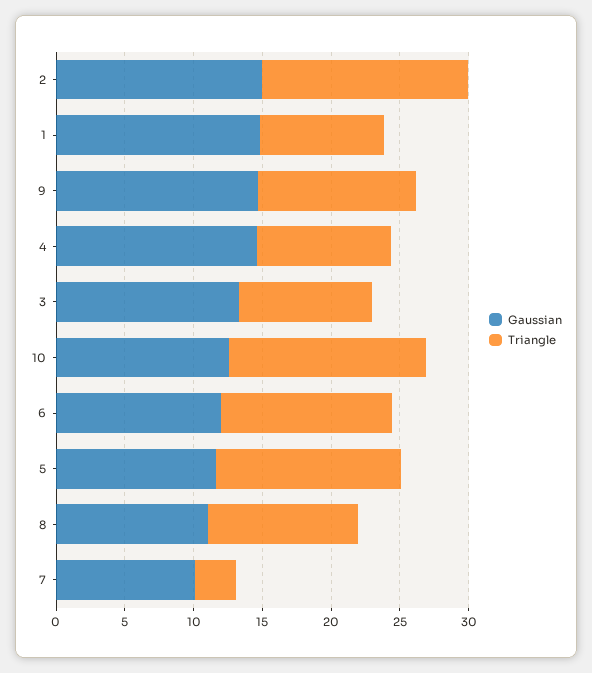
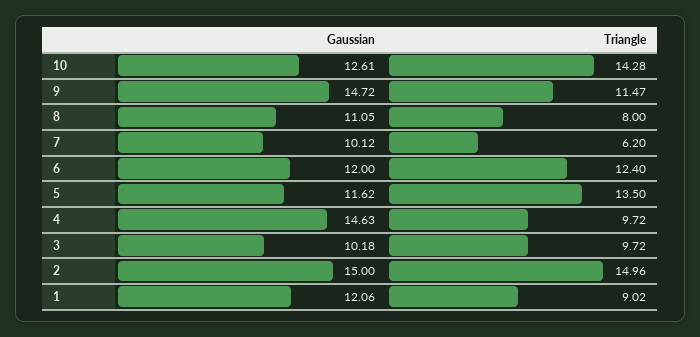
  {
    "Gaussian": {
      "2": 15,
-     "1": 15,
+     "1": 12.06,
      "9": 14.72,
      "4": 14.63,
-     "3": 13,
+     "3": 10.18,
      "10": 12.61,
      "6": 12,
      "5": 11.62,
      "8": 11.05,
      "7": 10.12
    },
    "Triangle": {
      "2": 14.96,
      "1": 9.02,
      "9": 11.47,
      "4": 9.72,
      "3": 9.72,
      "10": 14.28,
      "6": 12.4,
      "5": 13.5,
-     "8": 11,
+     "8": 8,
-     "7": 3
+     "7": 6.2
    }
  }

